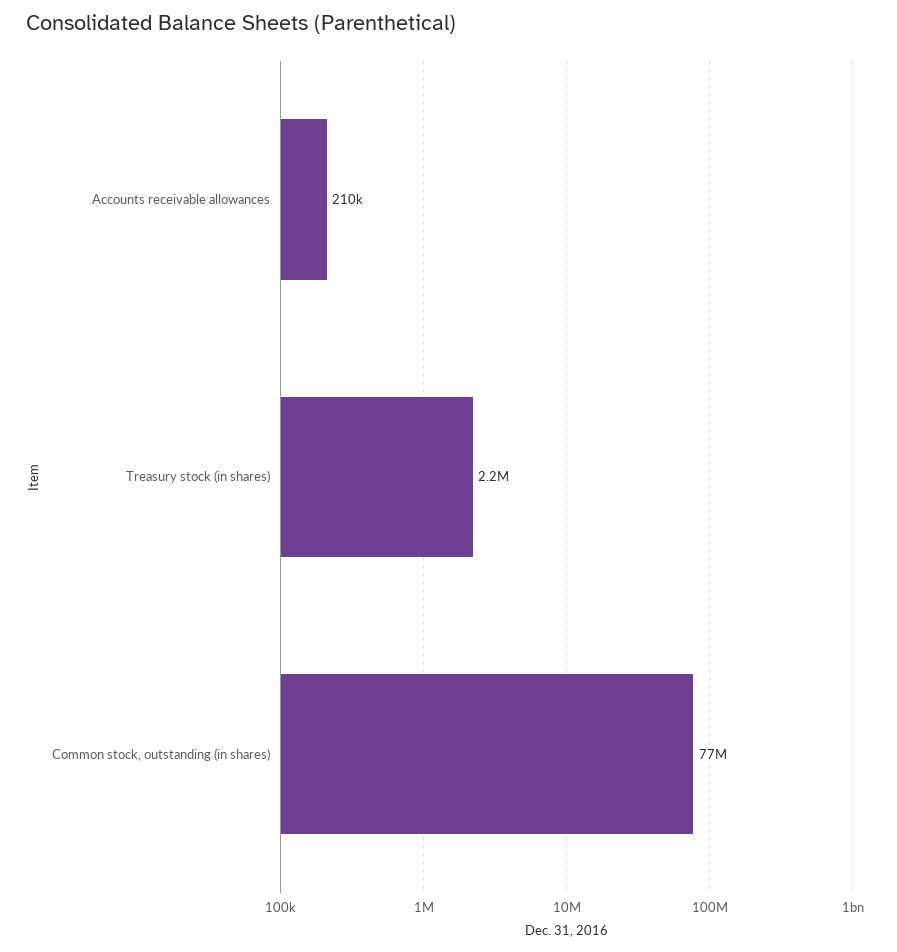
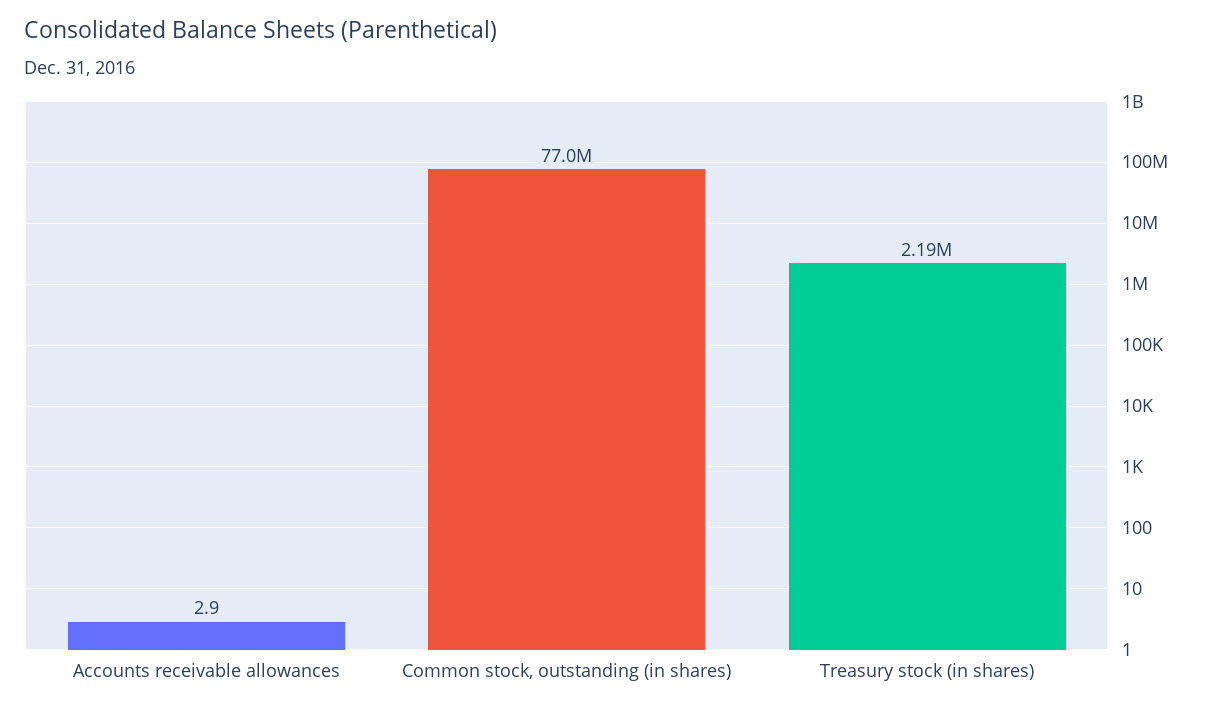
  {
-   "Accounts receivable allowances": 210000,
+   "Accounts receivable allowances": 2.9,
    "Treasury stock (in shares)": 2190000,
    "Common stock, outstanding (in shares)": 77000000
  }

